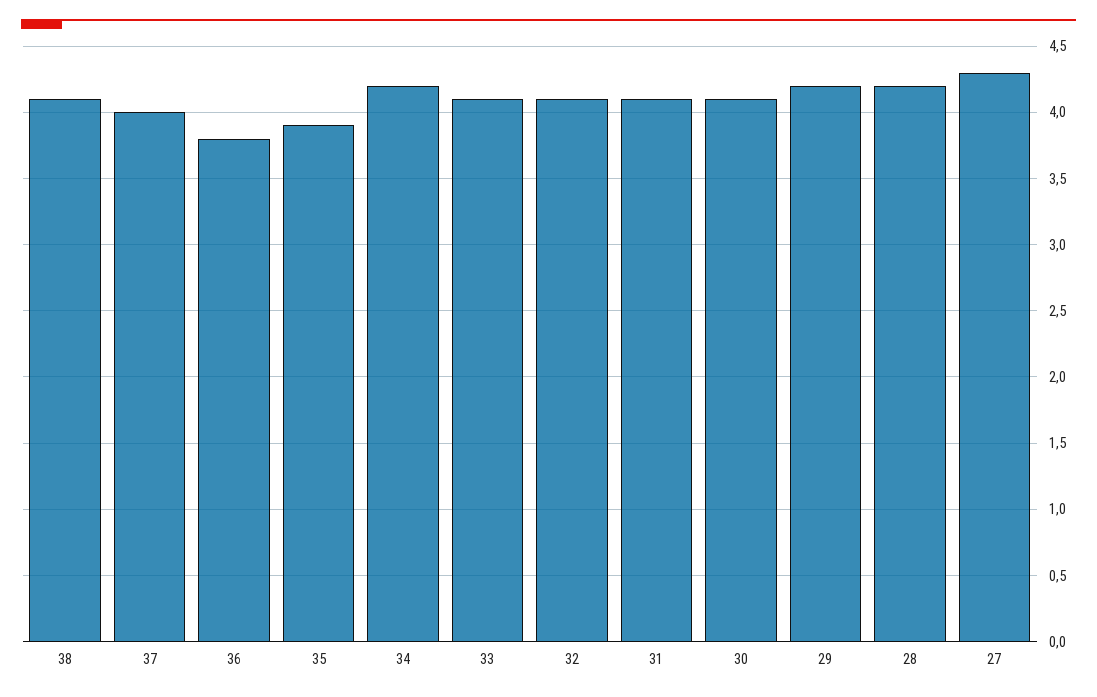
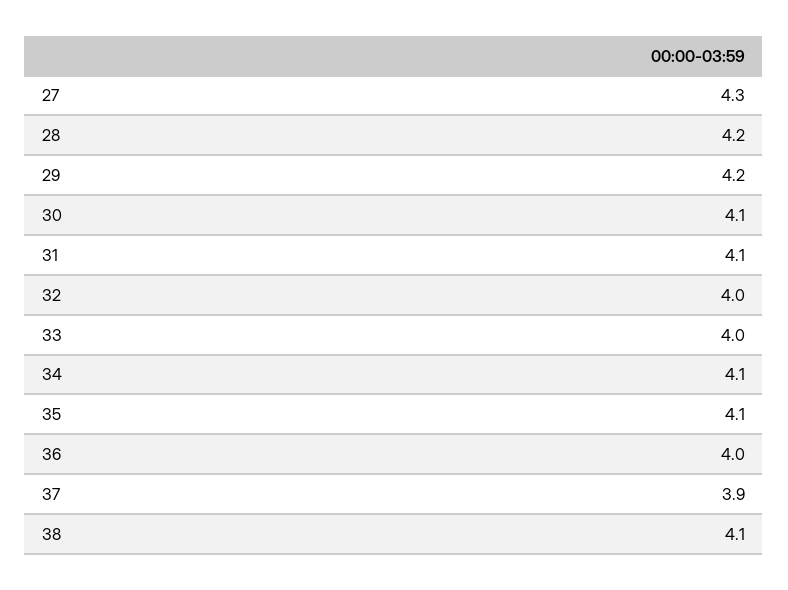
  {
    "38": 4.1,
-   "37": 4,
+   "37": 3.9,
-   "36": 3.8,
+   "36": 4,
-   "35": 3.9,
+   "35": 4.1,
-   "34": 4.2,
+   "34": 4.1,
-   "33": 4.1,
+   "33": 4,
-   "32": 4.1,
+   "32": 4,
    "31": 4.1,
    "30": 4.1,
    "29": 4.2,
    "28": 4.2,
    "27": 4.3
  }

